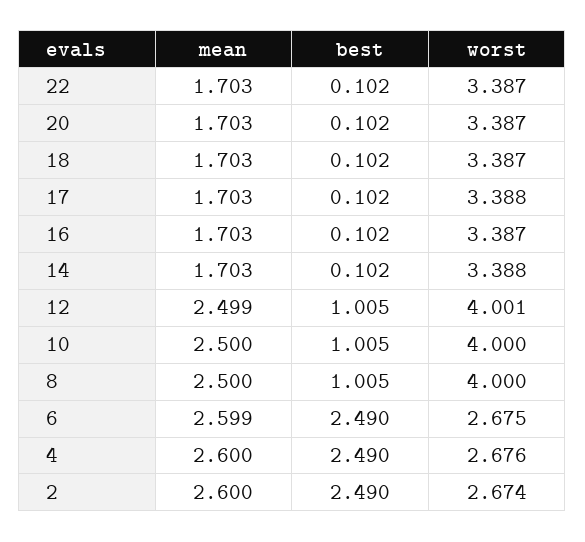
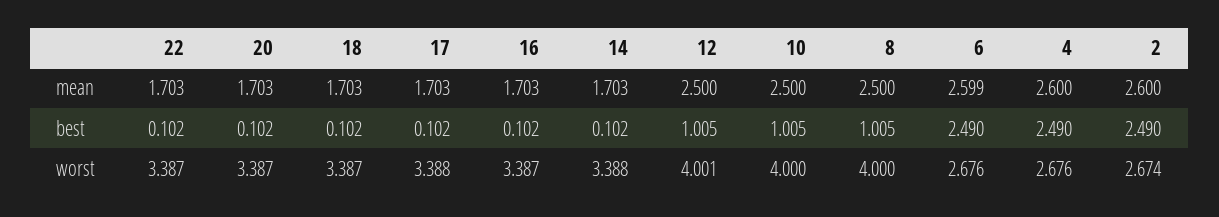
  {
    "mean": {
      "22": 1.703,
      "20": 1.703,
      "18": 1.703,
      "17": 1.703,
      "16": 1.703,
      "14": 1.703,
-     "12": 2.499,
+     "12": 2.5,
      "10": 2.5,
      "8": 2.5,
      "6": 2.599,
      "4": 2.6,
      "2": 2.6
    },
    "best": {
      "22": 0.102,
      "20": 0.102,
      "18": 0.102,
      "17": 0.102,
      "16": 0.102,
      "14": 0.102,
      "12": 1.005,
      "10": 1.005,
      "8": 1.005,
      "6": 2.49,
      "4": 2.49,
      "2": 2.49
    },
    "worst": {
      "22": 3.387,
      "20": 3.387,
      "18": 3.387,
      "17": 3.388,
      "16": 3.387,
      "14": 3.388,
      "12": 4.001,
      "10": 4,
      "8": 4,
-     "6": 2.675,
+     "6": 2.676,
      "4": 2.676,
      "2": 2.674
    }
  }

